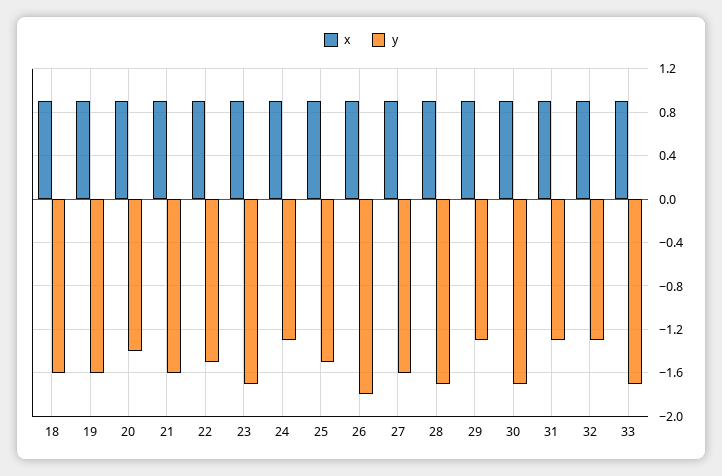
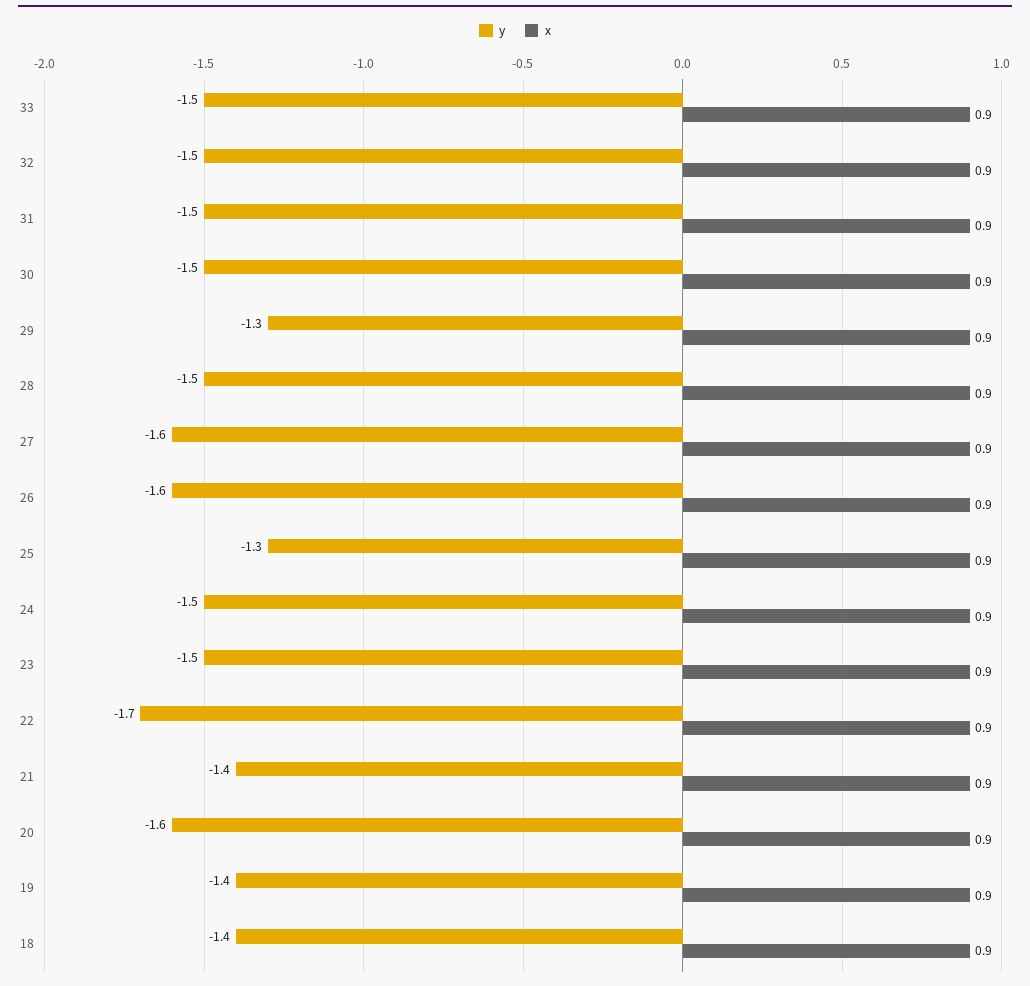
  {
    "x": {
      "18": 0.9,
      "19": 0.9,
      "20": 0.9,
      "21": 0.9,
      "22": 0.9,
      "23": 0.9,
      "24": 0.9,
      "25": 0.9,
      "26": 0.9,
      "27": 0.9,
      "28": 0.9,
      "29": 0.9,
      "30": 0.9,
      "31": 0.9,
      "32": 0.9,
      "33": 0.9
    },
    "y": {
-     "18": -1.6,
+     "18": -1.4,
-     "19": -1.6,
+     "19": -1.4,
-     "20": -1.4,
+     "20": -1.6,
-     "21": -1.6,
+     "21": -1.4,
-     "22": -1.5,
+     "22": -1.7,
-     "23": -1.7,
+     "23": -1.5,
-     "24": -1.3,
+     "24": -1.5,
-     "25": -1.5,
+     "25": -1.3,
-     "26": -1.8,
+     "26": -1.6,
      "27": -1.6,
-     "28": -1.7,
+     "28": -1.5,
      "29": -1.3,
-     "30": -1.7,
+     "30": -1.5,
-     "31": -1.3,
+     "31": -1.5,
-     "32": -1.3,
+     "32": -1.5,
-     "33": -1.7
+     "33": -1.5
    }
  }

